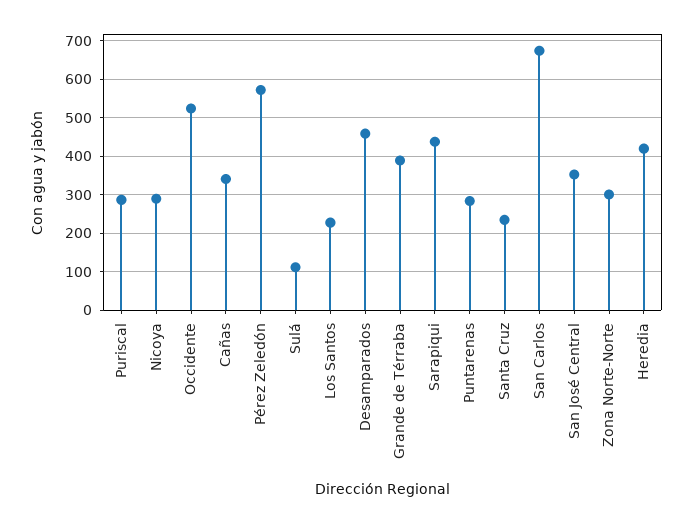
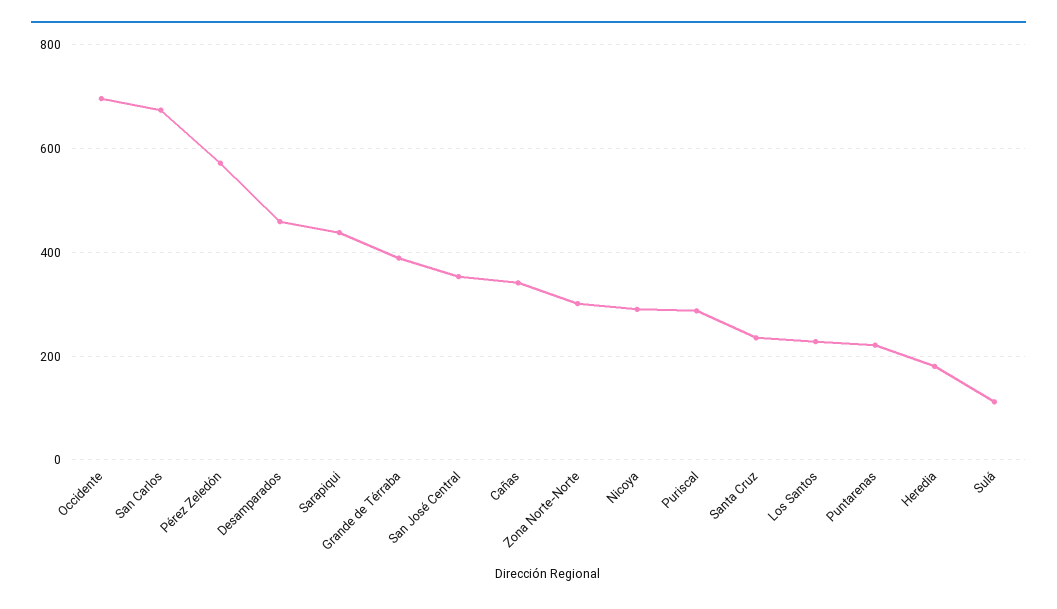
  {
    "Puriscal": 280,
    "Nicoya": 300,
-   "Occidente": 520,
+   "Occidente": 700,
    "Cañas": 340,
    "Pérez Zeledón": 580,
    "Sulá": 120,
    "Los Santos": 220,
    "Desamparados": 460,
    "Grande de Térraba": 380,
    "Sarapiqui": 440,
-   "Puntarenas": 280,
+   "Puntarenas": 220,
    "Santa Cruz": 240,
    "San Carlos": 680,
    "San José Central": 360,
    "Zona Norte-Norte": 300,
-   "Heredia": 420
+   "Heredia": 180
  }

